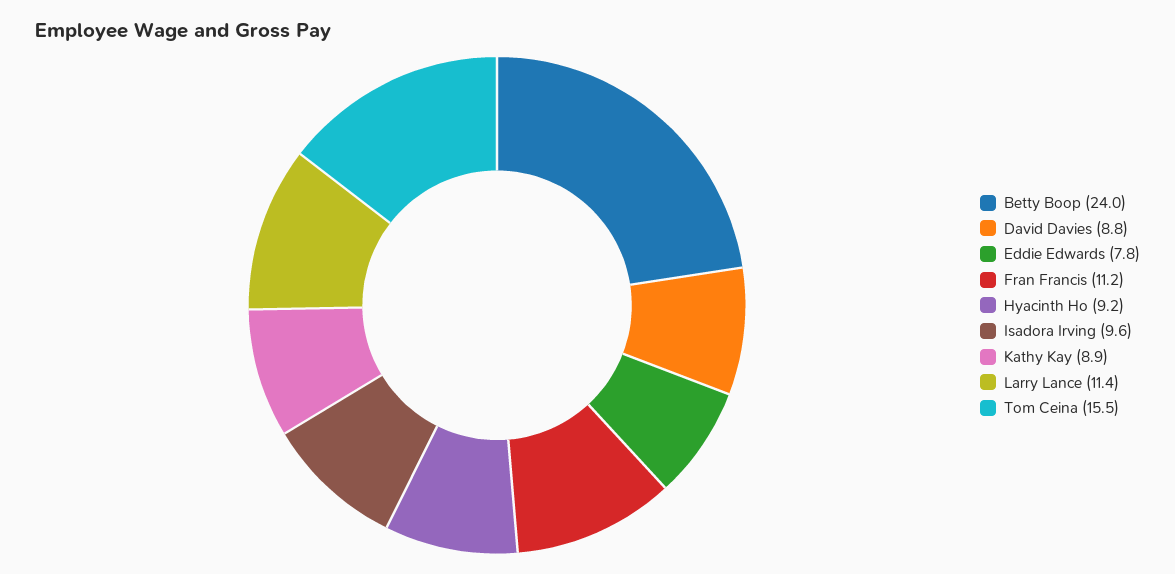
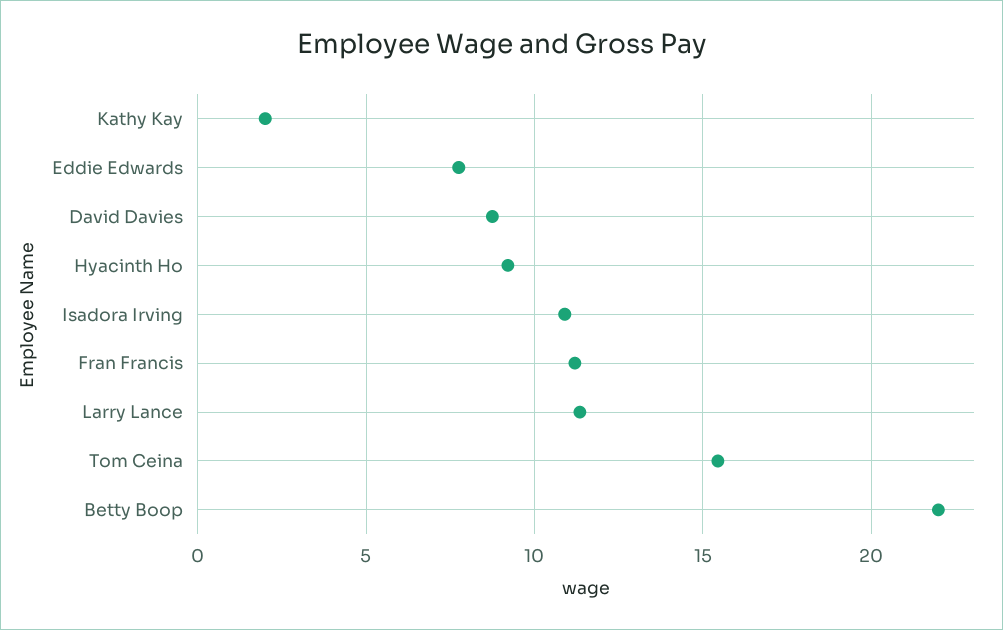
  {
-   "Betty Boop": 24,
+   "Betty Boop": 22,
    "David Davies": 8.8,
    "Eddie Edwards": 7.8,
    "Fran Francis": 11.2,
    "Hyacinth Ho": 9.2,
-   "Isadora Irving": 9.6,
+   "Isadora Irving": 11,
-   "Kathy Kay": 8.9,
+   "Kathy Kay": 2,
    "Larry Lance": 11.4,
    "Tom Ceina": 15.5
  }

